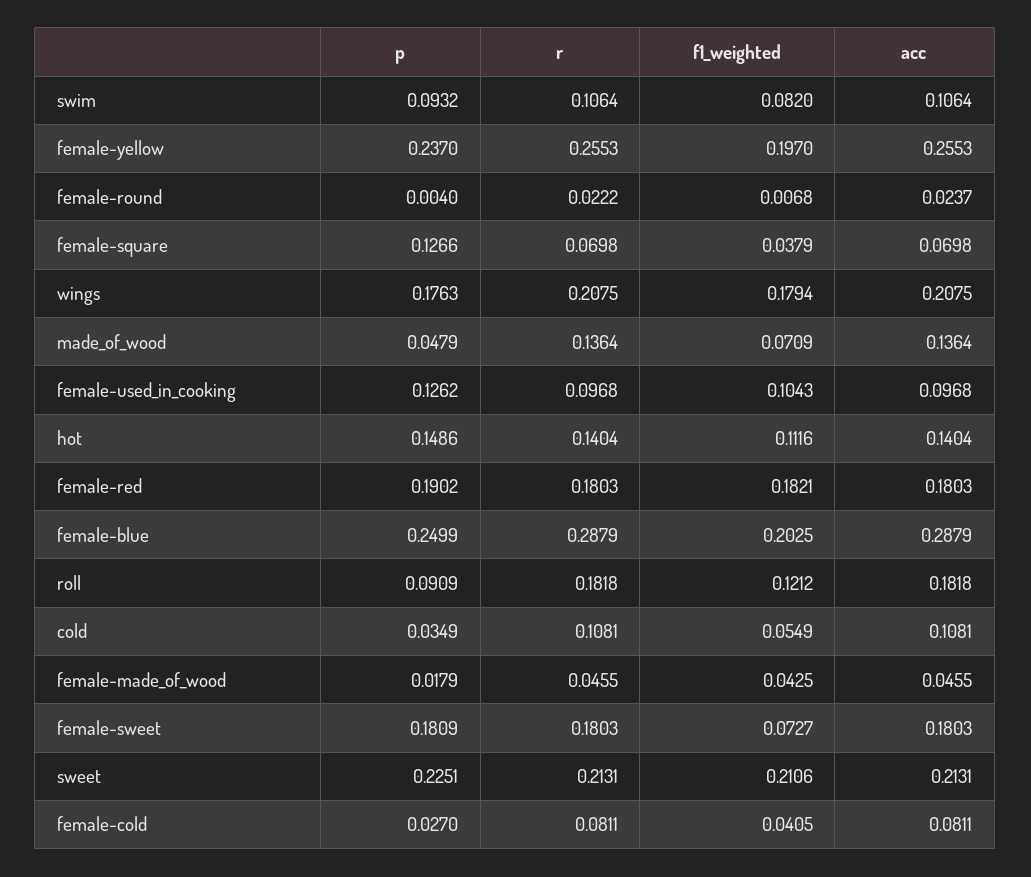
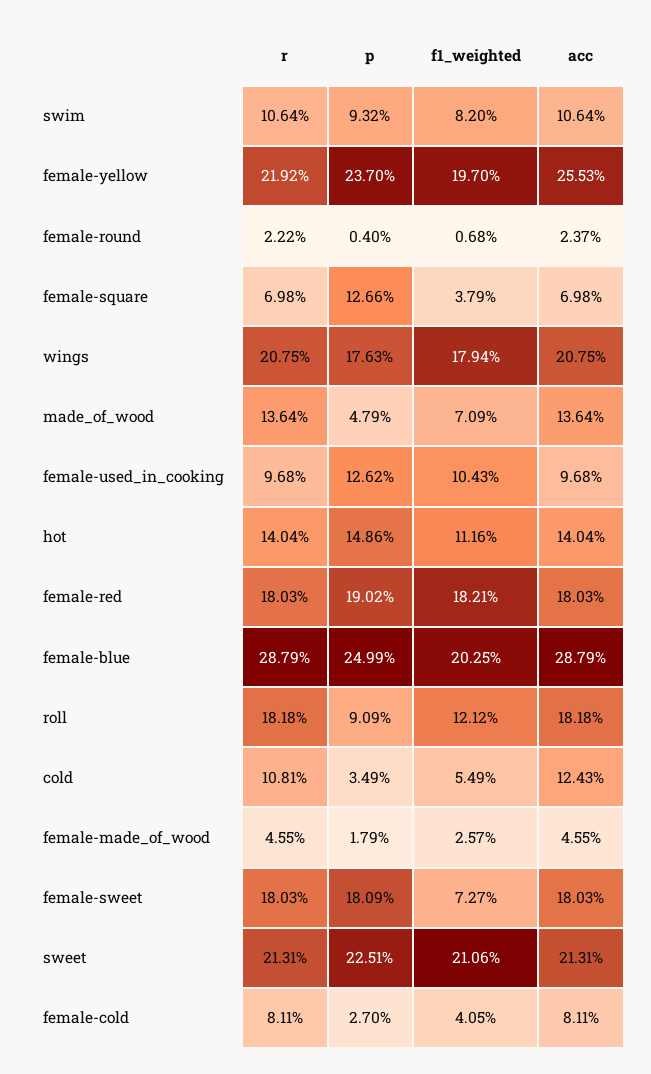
  {
    "p": {
      "swim": 0.0932,
      "female-yellow": 0.237,
      "female-round": 0.004,
      "female-square": 0.1266,
      "wings": 0.1763,
      "made_of_wood": 0.0479,
      "female-used_in_cooking": 0.1262,
      "hot": 0.1486,
      "female-red": 0.1902,
      "female-blue": 0.2499,
      "roll": 0.0909,
      "cold": 0.0349,
      "female-made_of_wood": 0.0179,
      "female-sweet": 0.1809,
      "sweet": 0.2251,
      "female-cold": 0.027
    },
    "r": {
      "swim": 0.1064,
-     "female-yellow": 0.2553,
+     "female-yellow": 0.2192,
      "female-round": 0.0222,
      "female-square": 0.0698,
      "wings": 0.2075,
      "made_of_wood": 0.1364,
      "female-used_in_cooking": 0.0968,
      "hot": 0.1404,
      "female-red": 0.1803,
      "female-blue": 0.2879,
      "roll": 0.1818,
      "cold": 0.1081,
      "female-made_of_wood": 0.0455,
      "female-sweet": 0.1803,
      "sweet": 0.2131,
      "female-cold": 0.0811
    },
    "f1_weighted": {
      "swim": 0.082,
      "female-yellow": 0.197,
      "female-round": 0.0068,
      "female-square": 0.0379,
      "wings": 0.1794,
      "made_of_wood": 0.0709,
      "female-used_in_cooking": 0.1043,
      "hot": 0.1116,
      "female-red": 0.1821,
      "female-blue": 0.2025,
      "roll": 0.1212,
      "cold": 0.0549,
-     "female-made_of_wood": 0.0425,
+     "female-made_of_wood": 0.0257,
      "female-sweet": 0.0727,
      "sweet": 0.2106,
      "female-cold": 0.0405
    },
    "acc": {
      "swim": 0.1064,
      "female-yellow": 0.2553,
      "female-round": 0.0237,
      "female-square": 0.0698,
      "wings": 0.2075,
      "made_of_wood": 0.1364,
      "female-used_in_cooking": 0.0968,
      "hot": 0.1404,
      "female-red": 0.1803,
      "female-blue": 0.2879,
      "roll": 0.1818,
-     "cold": 0.1081,
+     "cold": 0.1243,
      "female-made_of_wood": 0.0455,
      "female-sweet": 0.1803,
      "sweet": 0.2131,
      "female-cold": 0.0811
    }
  }

